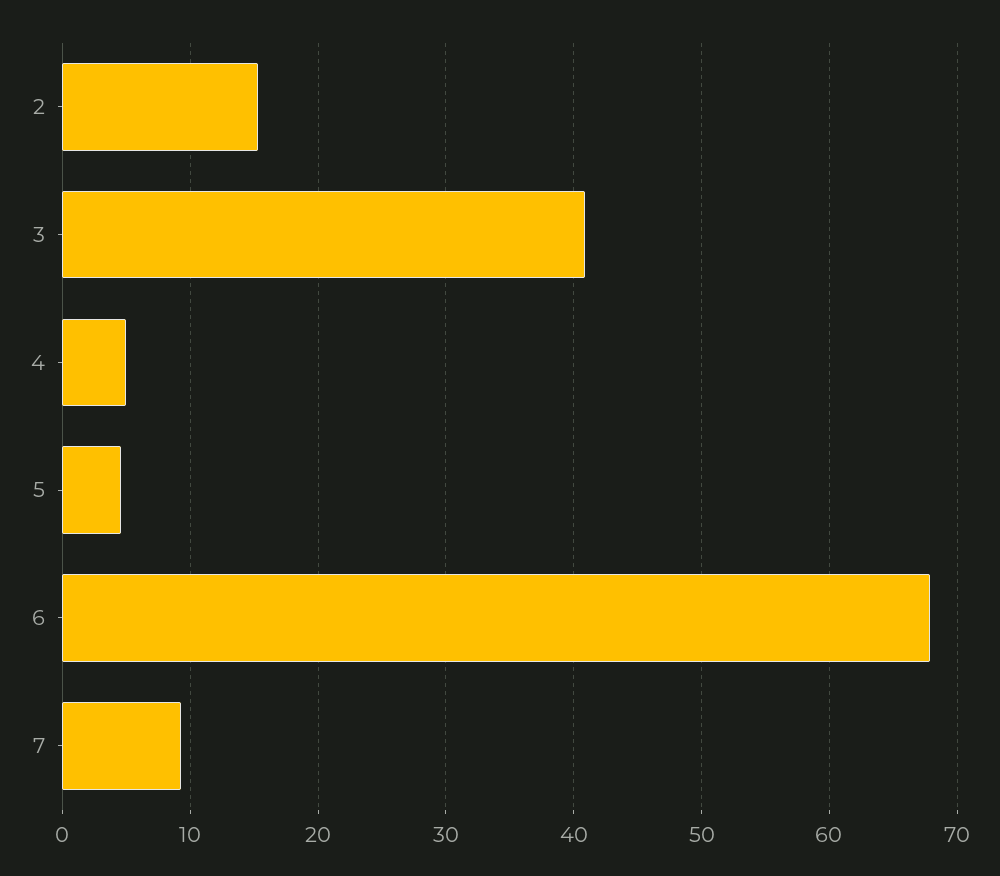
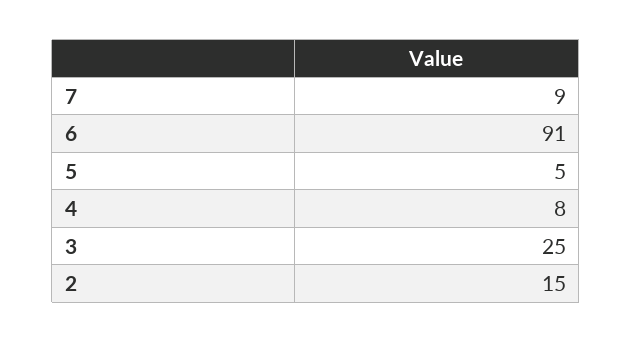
  {
    "2": 15,
-   "3": 41,
+   "3": 25,
-   "4": 5,
+   "4": 8,
    "5": 5,
-   "6": 68,
+   "6": 91,
    "7": 9
  }

